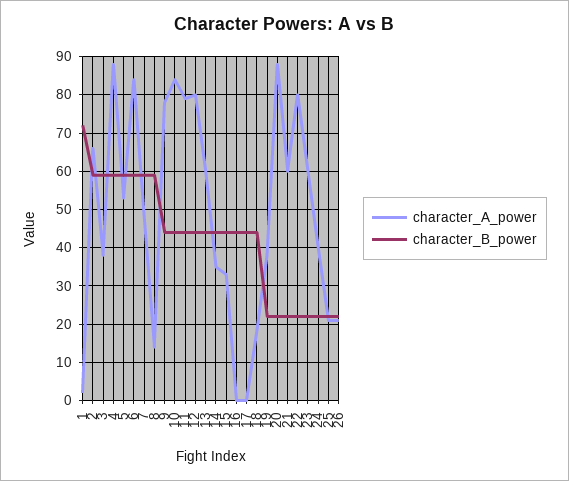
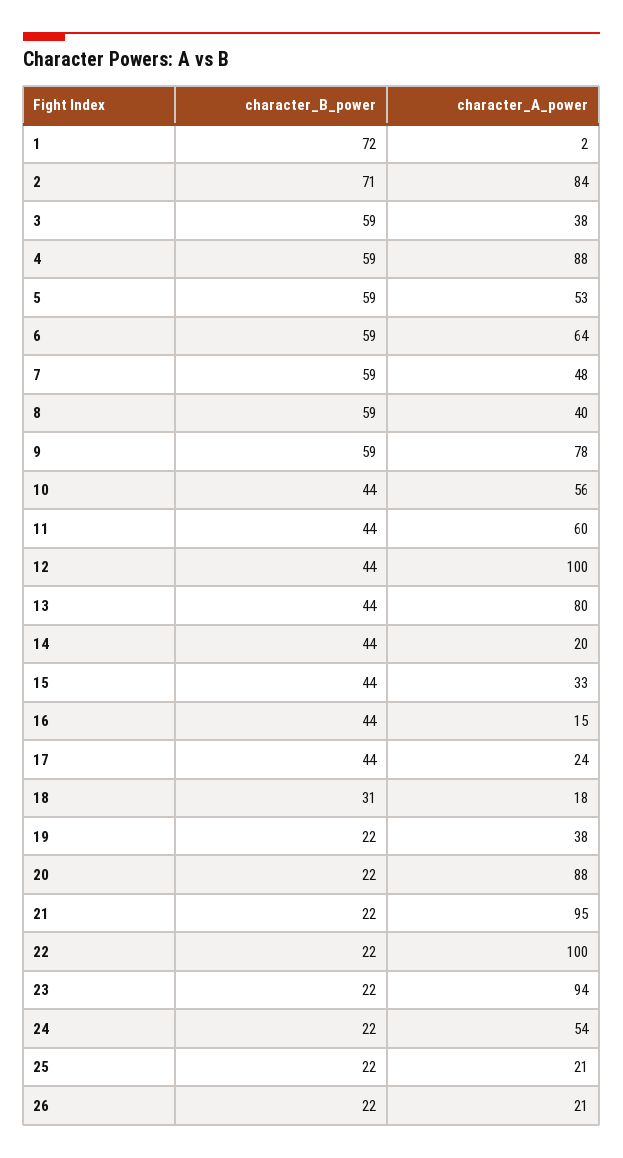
  {
    "character_A_power": {
      "1": 2,
-     "2": 65,
+     "2": 84,
      "3": 38,
      "4": 88,
      "5": 53,
-     "6": 85,
+     "6": 64,
      "7": 48,
-     "8": 15,
+     "8": 40,
      "9": 78,
-     "10": 85,
+     "10": 56,
-     "11": 80,
+     "11": 60,
-     "12": 80,
+     "12": 100,
-     "13": 60,
+     "13": 80,
-     "14": 35,
+     "14": 20,
      "15": 33,
-     "16": 0,
+     "16": 15,
-     "17": 0,
+     "17": 24,
      "18": 18,
      "19": 38,
      "20": 88,
-     "21": 60,
+     "21": 95,
-     "22": 80,
+     "22": 100,
-     "23": 60,
+     "23": 94,
-     "24": 40,
+     "24": 54,
      "25": 21,
      "26": 21
    },
    "character_B_power": {
      "1": 72,
-     "2": 60,
+     "2": 71,
      "3": 59,
      "4": 59,
      "5": 59,
      "6": 59,
      "7": 59,
      "8": 59,
-     "9": 45,
+     "9": 59,
      "10": 44,
      "11": 44,
      "12": 44,
      "13": 44,
      "14": 44,
      "15": 44,
      "16": 44,
      "17": 44,
-     "18": 45,
+     "18": 31,
      "19": 22,
      "20": 22,
      "21": 22,
      "22": 22,
      "23": 22,
      "24": 22,
      "25": 22,
      "26": 22
    }
  }

